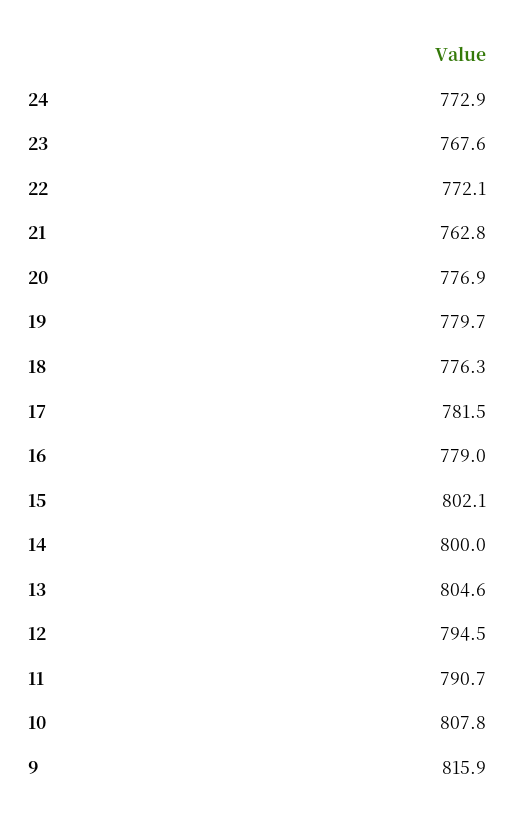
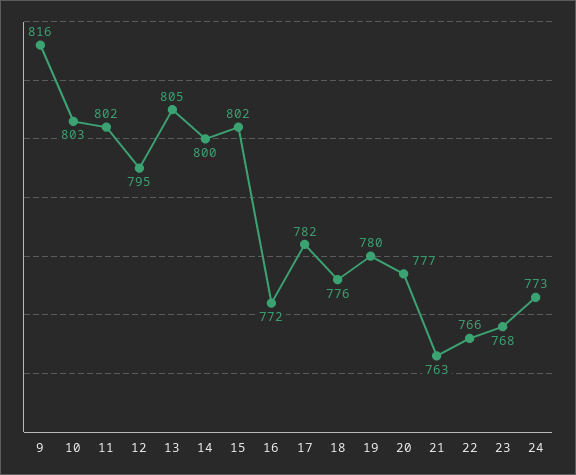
  {
    "24": 772.9,
    "23": 767.6,
-   "22": 772.1,
+   "22": 766,
    "21": 762.8,
    "20": 776.9,
    "19": 779.7,
    "18": 776.3,
    "17": 781.5,
-   "16": 779,
+   "16": 772,
    "15": 802.1,
    "14": 800,
    "13": 804.6,
    "12": 794.5,
-   "11": 790.7,
+   "11": 802,
-   "10": 807.8,
+   "10": 803,
    "9": 815.9
  }

